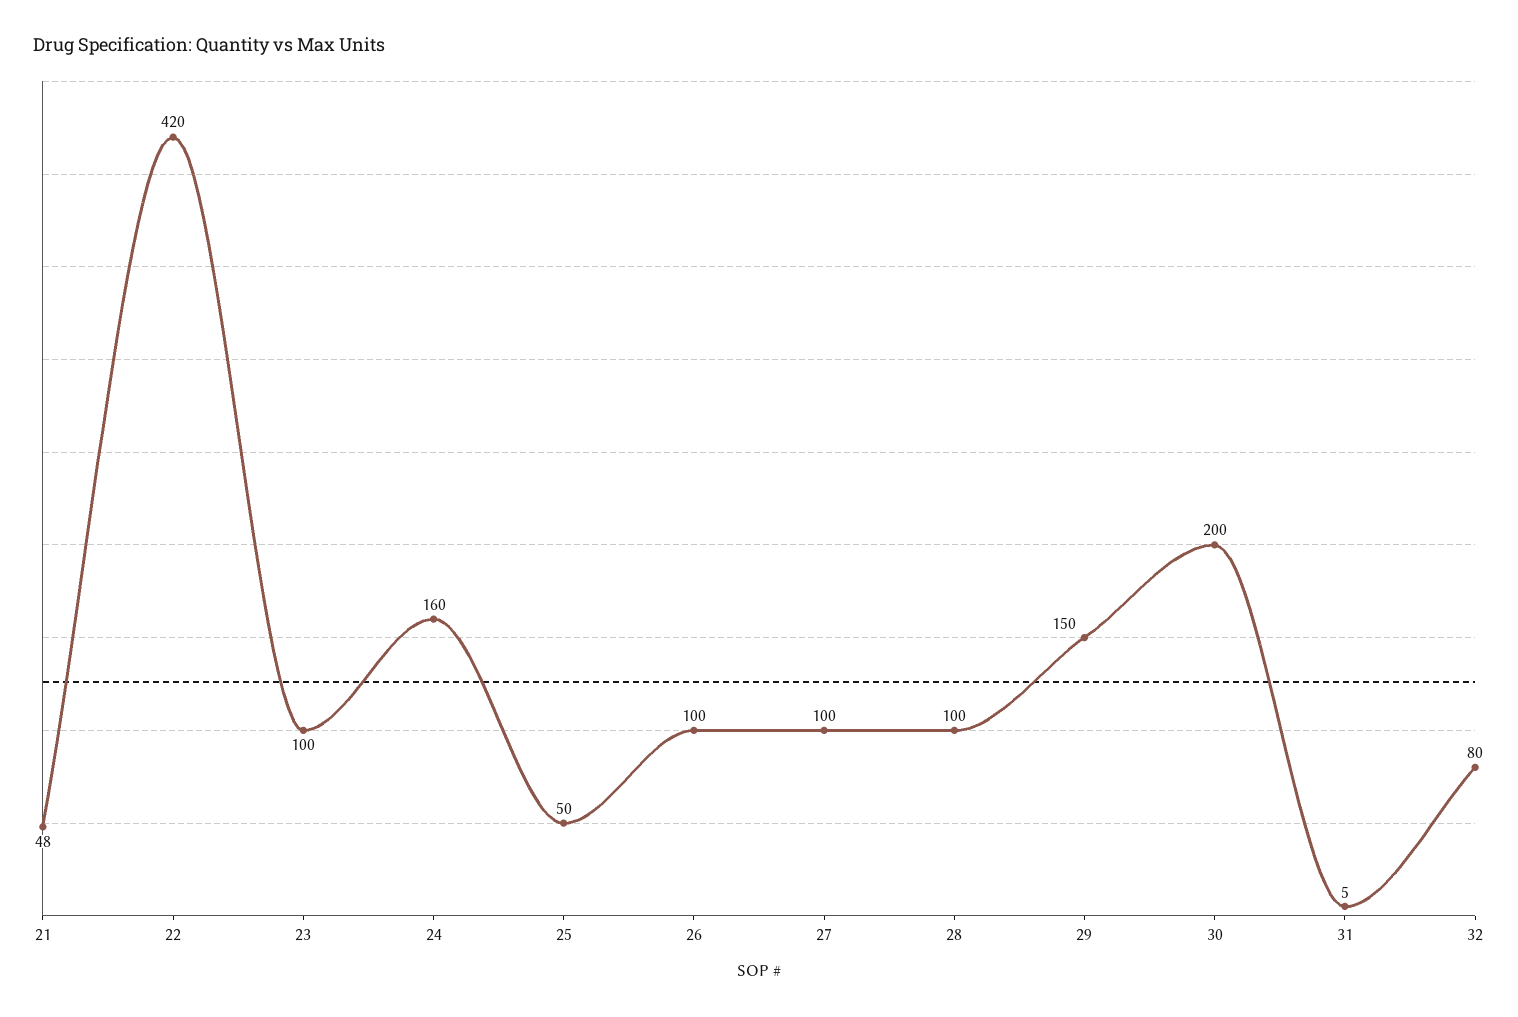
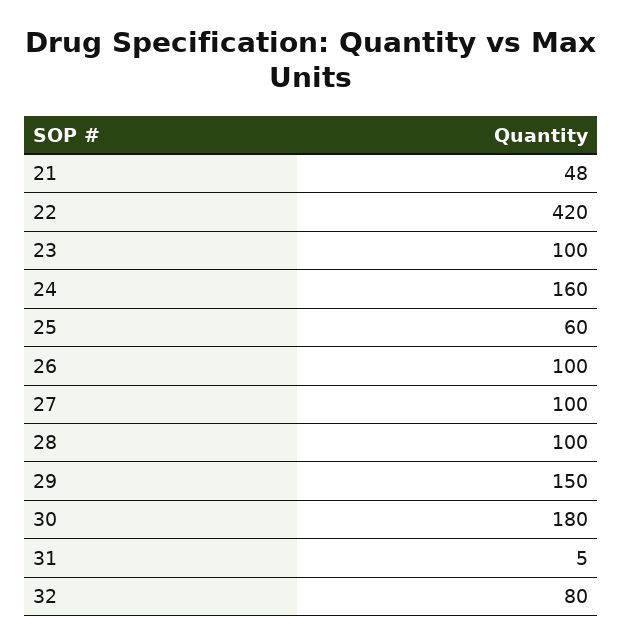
  {
    "21": 48,
    "22": 420,
    "23": 100,
    "24": 160,
-   "25": 50,
+   "25": 60,
    "26": 100,
    "27": 100,
    "28": 100,
    "29": 150,
-   "30": 200,
+   "30": 180,
    "31": 5,
    "32": 80
  }

